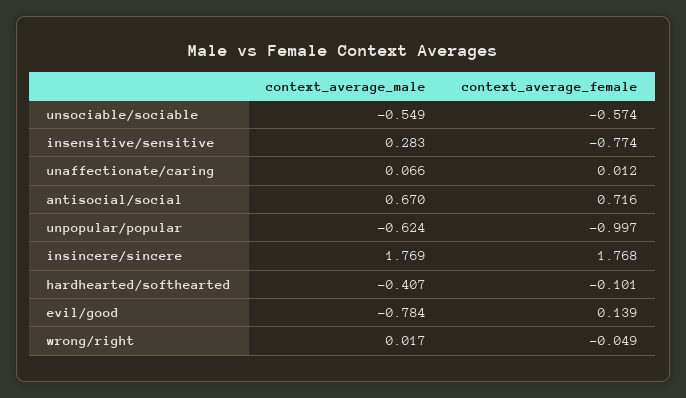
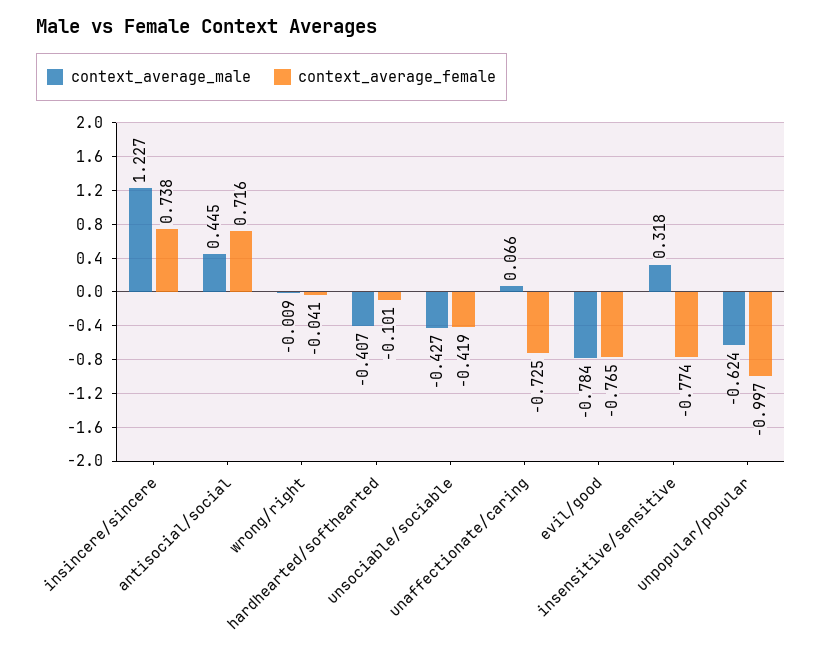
  {
    "context_average_male": {
-     "unsociable/sociable": -0.549,
+     "unsociable/sociable": -0.427,
-     "insensitive/sensitive": 0.283,
+     "insensitive/sensitive": 0.318,
      "unaffectionate/caring": 0.066,
-     "antisocial/social": 0.67,
+     "antisocial/social": 0.445,
      "unpopular/popular": -0.624,
-     "insincere/sincere": 1.769,
+     "insincere/sincere": 1.227,
      "hardhearted/softhearted": -0.407,
      "evil/good": -0.784,
-     "wrong/right": 0.017
+     "wrong/right": -0.009
    },
    "context_average_female": {
-     "unsociable/sociable": -0.574,
+     "unsociable/sociable": -0.419,
      "insensitive/sensitive": -0.774,
-     "unaffectionate/caring": 0.012,
+     "unaffectionate/caring": -0.725,
      "antisocial/social": 0.716,
      "unpopular/popular": -0.997,
-     "insincere/sincere": 1.768,
+     "insincere/sincere": 0.738,
      "hardhearted/softhearted": -0.101,
-     "evil/good": 0.139,
+     "evil/good": -0.765,
-     "wrong/right": -0.049
+     "wrong/right": -0.041
    }
  }

